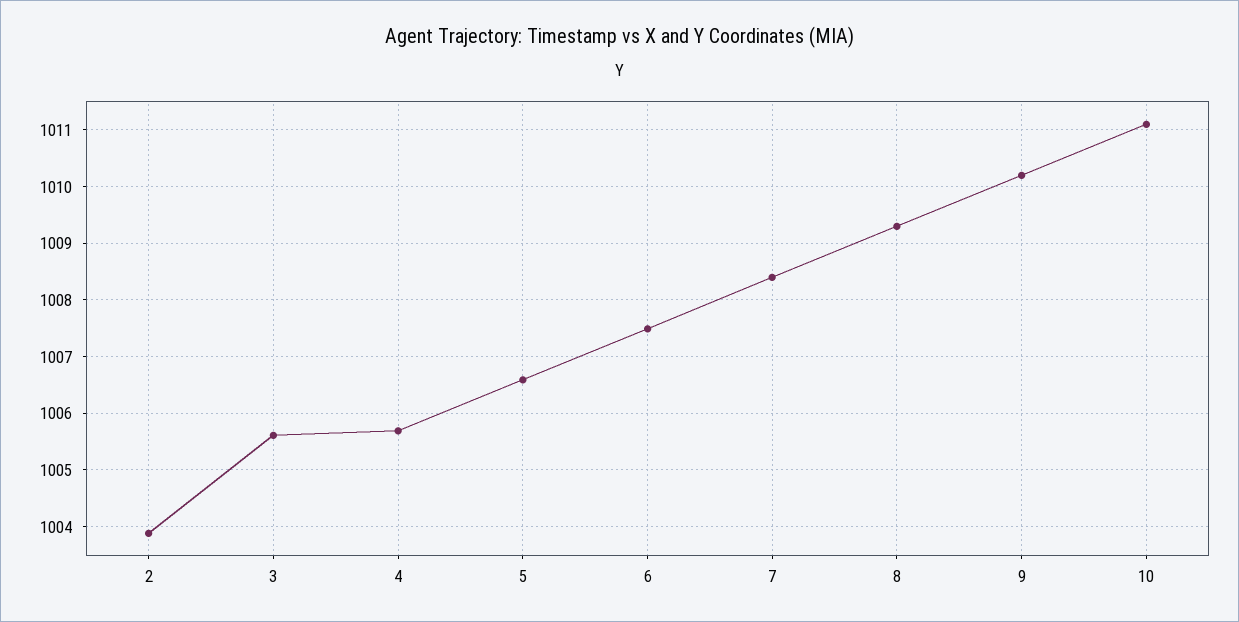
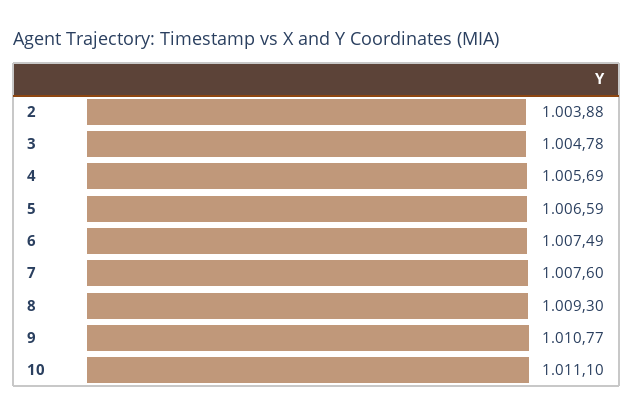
  {
    "2": 1003.88,
-   "3": 1005.6,
+   "3": 1004.78,
    "4": 1005.69,
    "5": 1006.59,
    "6": 1007.49,
-   "7": 1008.4,
+   "7": 1007.6,
    "8": 1009.3,
-   "9": 1010.2,
+   "9": 1010.77,
    "10": 1011.1
  }

